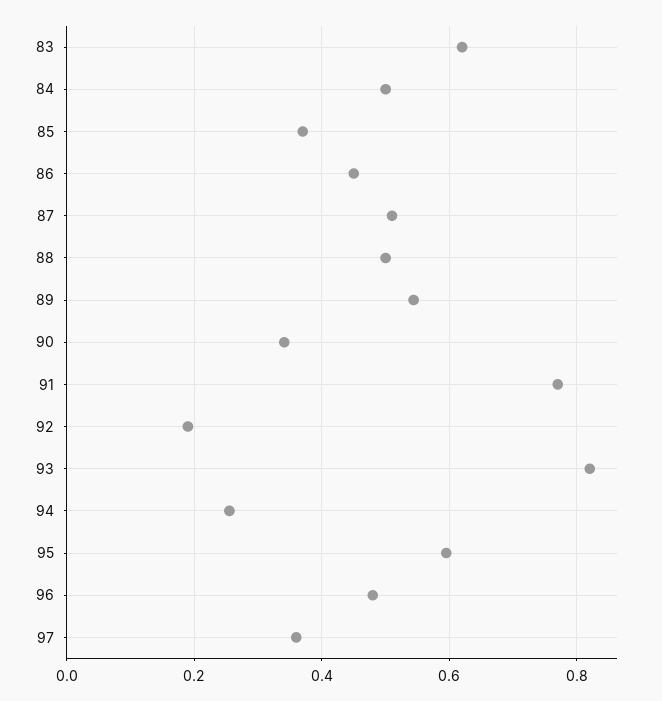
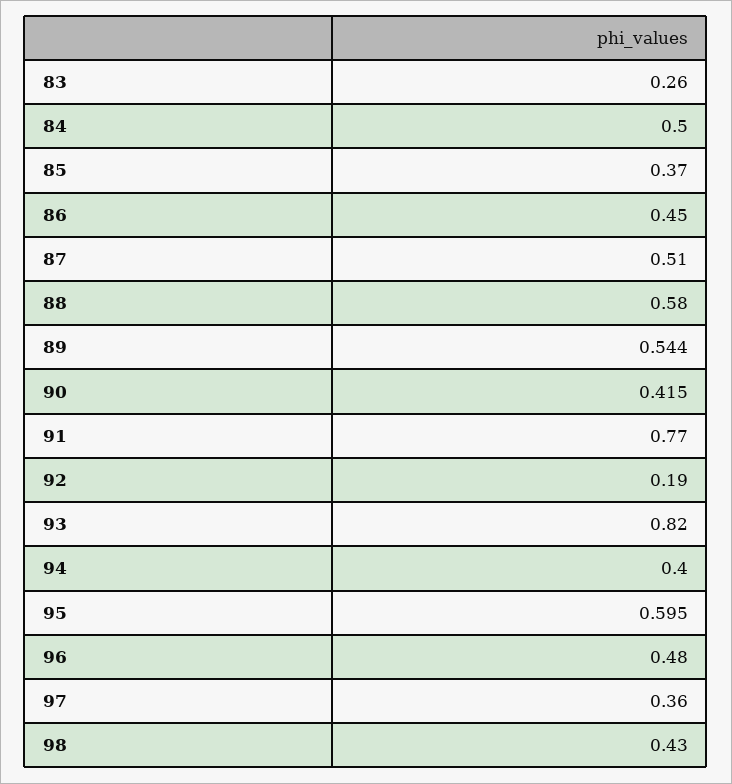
  {
-   "83": 0.62,
+   "83": 0.26,
    "84": 0.5,
    "85": 0.37,
    "86": 0.45,
    "87": 0.51,
-   "88": 0.5,
+   "88": 0.58,
    "89": 0.544,
-   "90": 0.34,
+   "90": 0.415,
    "91": 0.77,
    "92": 0.19,
    "93": 0.82,
-   "94": 0.26,
+   "94": 0.4,
    "95": 0.595,
    "96": 0.48,
-   "97": 0.36
+   "97": 0.36,
+   "98": 0.43
  }

